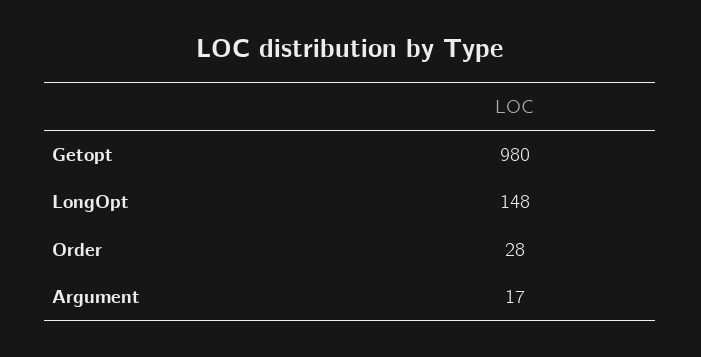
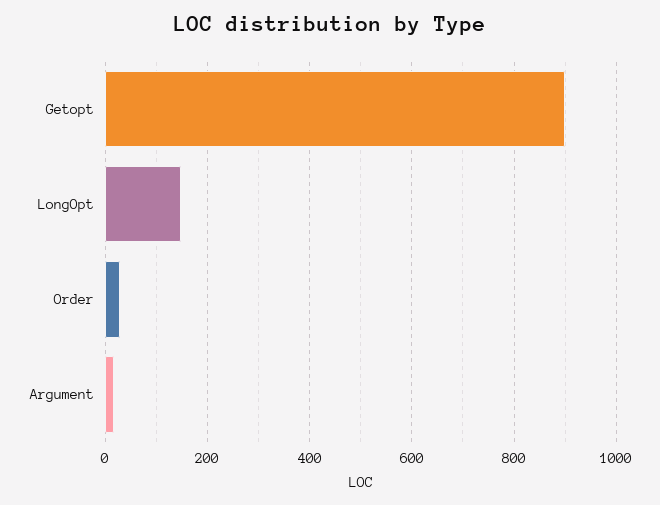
  {
-   "Getopt": 980,
+   "Getopt": 900,
    "LongOpt": 148,
    "Order": 28,
    "Argument": 17
  }

